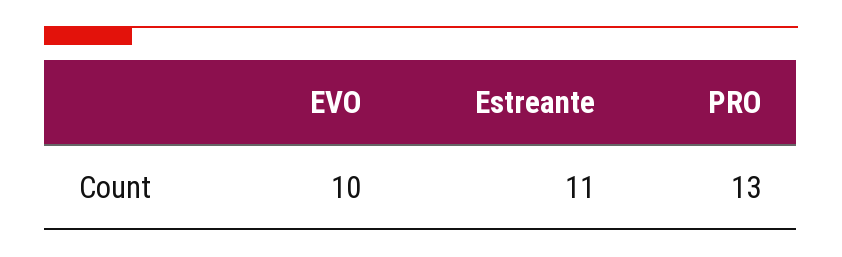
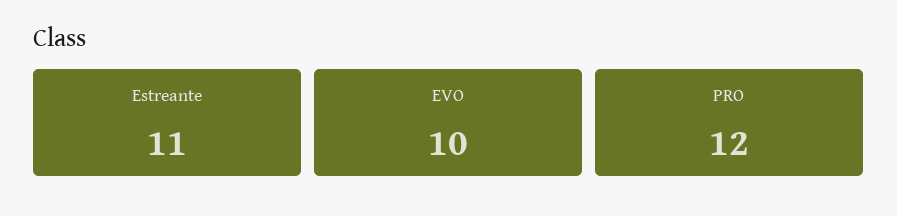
  {
    "EVO": 10,
    "Estreante": 11,
-   "PRO": 13
+   "PRO": 12
  }

